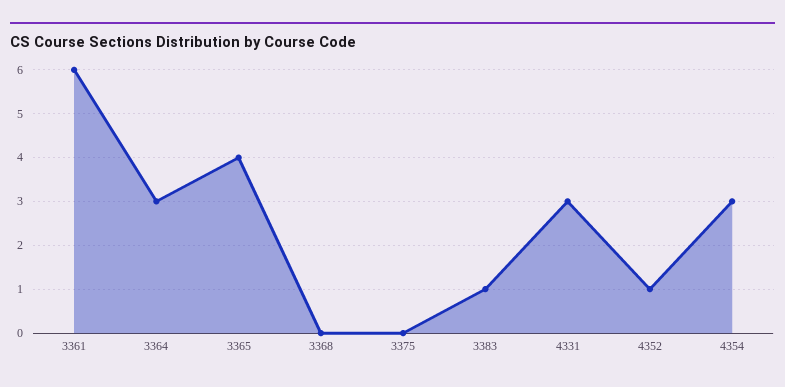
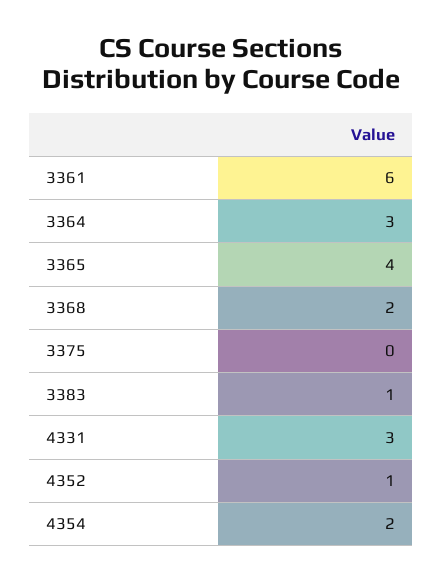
  {
    "3361": 6,
    "3364": 3,
    "3365": 4,
-   "3368": 0,
+   "3368": 2,
    "3375": 0,
    "3383": 1,
    "4331": 3,
    "4352": 1,
-   "4354": 3
+   "4354": 2
  }

